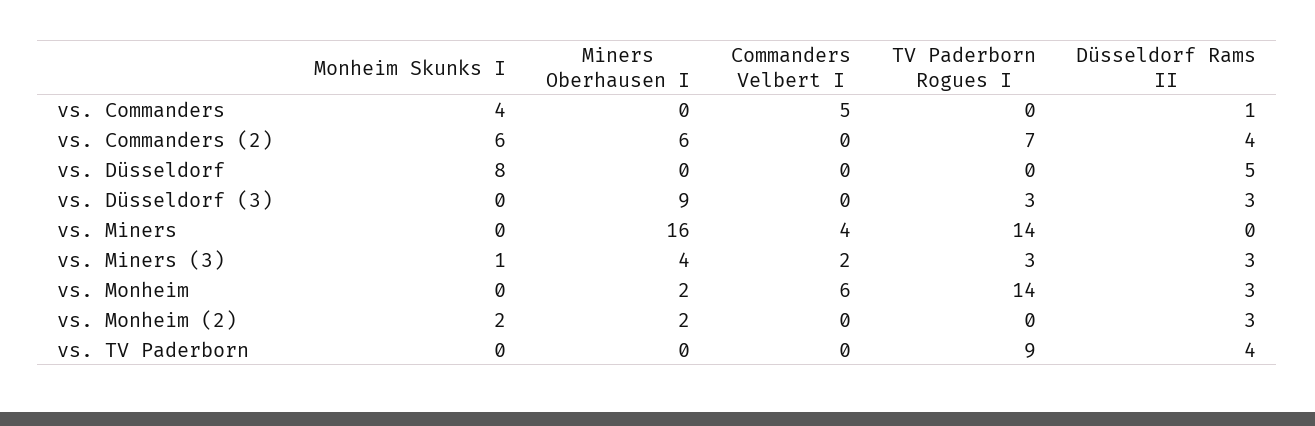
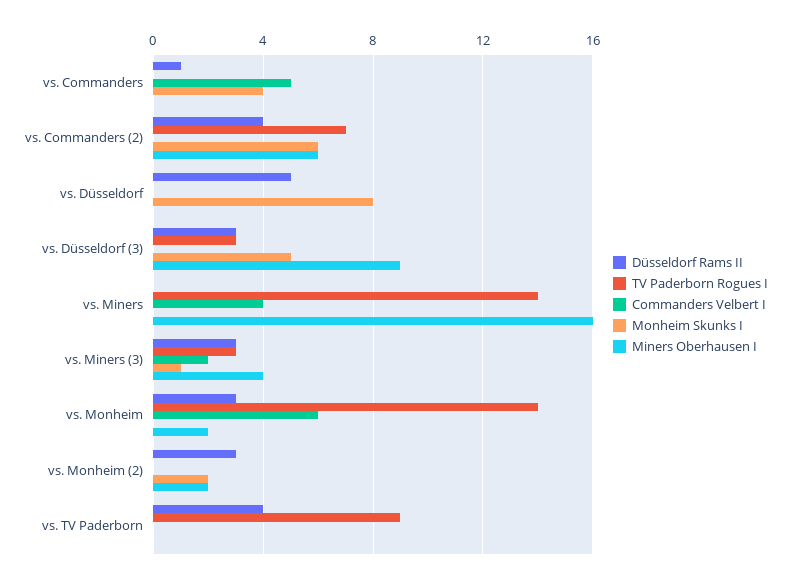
  {
    "Monheim Skunks I": {
      "vs. Commanders": 4,
      "vs. Commanders (2)": 6,
      "vs. Düsseldorf": 8,
-     "vs. Düsseldorf (3)": 0,
+     "vs. Düsseldorf (3)": 5,
      "vs. Miners": 0,
      "vs. Miners (3)": 1,
      "vs. Monheim": 0,
      "vs. Monheim (2)": 2,
      "vs. TV Paderborn": 0
    },
    "Miners Oberhausen I": {
      "vs. Commanders": 0,
      "vs. Commanders (2)": 6,
      "vs. Düsseldorf": 0,
      "vs. Düsseldorf (3)": 9,
      "vs. Miners": 16,
      "vs. Miners (3)": 4,
      "vs. Monheim": 2,
      "vs. Monheim (2)": 2,
      "vs. TV Paderborn": 0
    },
    "Commanders Velbert I": {
      "vs. Commanders": 5,
      "vs. Commanders (2)": 0,
      "vs. Düsseldorf": 0,
      "vs. Düsseldorf (3)": 0,
      "vs. Miners": 4,
      "vs. Miners (3)": 2,
      "vs. Monheim": 6,
      "vs. Monheim (2)": 0,
      "vs. TV Paderborn": 0
    },
    "TV Paderborn Rogues I": {
      "vs. Commanders": 0,
      "vs. Commanders (2)": 7,
      "vs. Düsseldorf": 0,
      "vs. Düsseldorf (3)": 3,
      "vs. Miners": 14,
      "vs. Miners (3)": 3,
      "vs. Monheim": 14,
      "vs. Monheim (2)": 0,
      "vs. TV Paderborn": 9
    },
    "Düsseldorf Rams II": {
      "vs. Commanders": 1,
      "vs. Commanders (2)": 4,
      "vs. Düsseldorf": 5,
      "vs. Düsseldorf (3)": 3,
      "vs. Miners": 0,
      "vs. Miners (3)": 3,
      "vs. Monheim": 3,
      "vs. Monheim (2)": 3,
      "vs. TV Paderborn": 4
    }
  }

